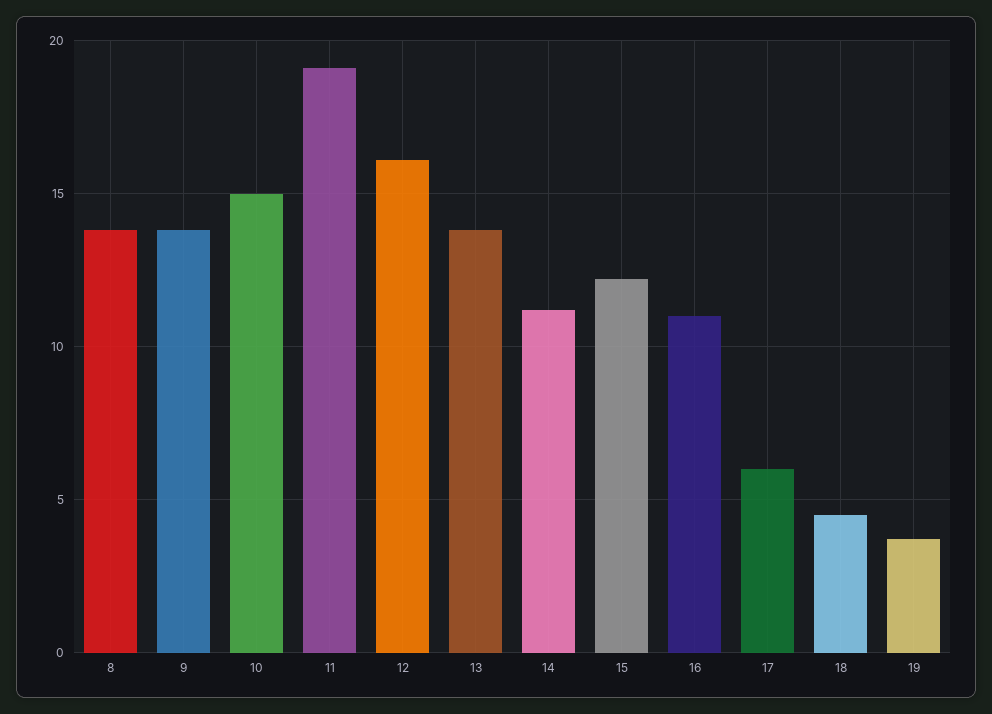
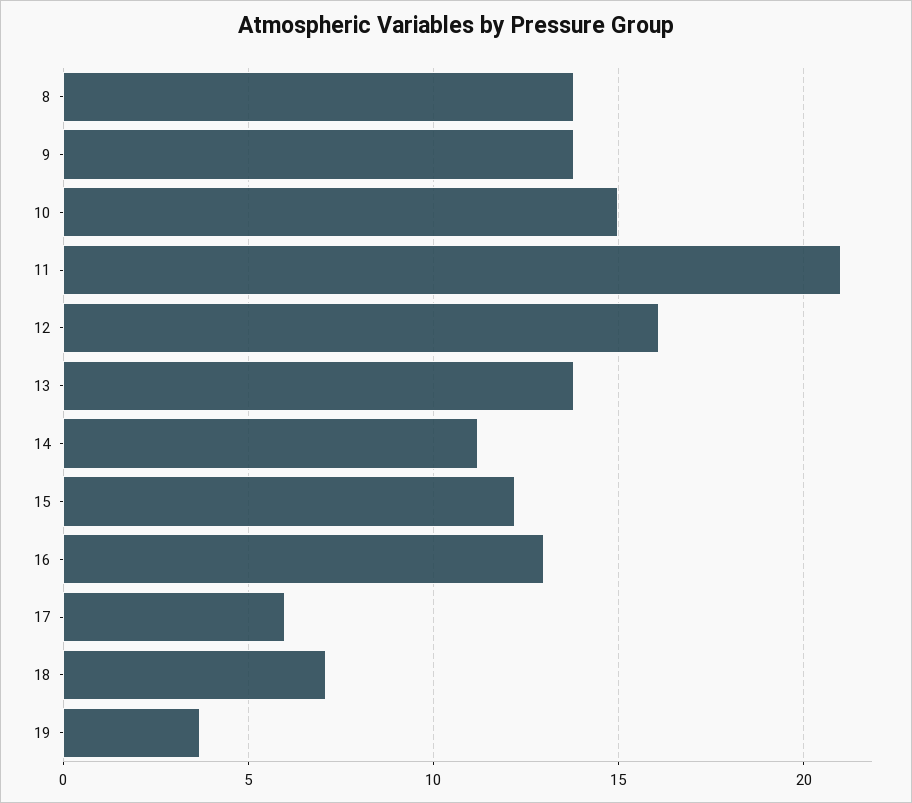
  {
    "8": 14,
    "9": 14,
    "10": 15,
-   "11": 19,
+   "11": 21,
    "12": 16,
    "13": 14,
    "14": 11,
    "15": 12,
-   "16": 11,
+   "16": 13,
    "17": 6,
-   "18": 4.5,
+   "18": 7,
    "19": 3.5
  }

